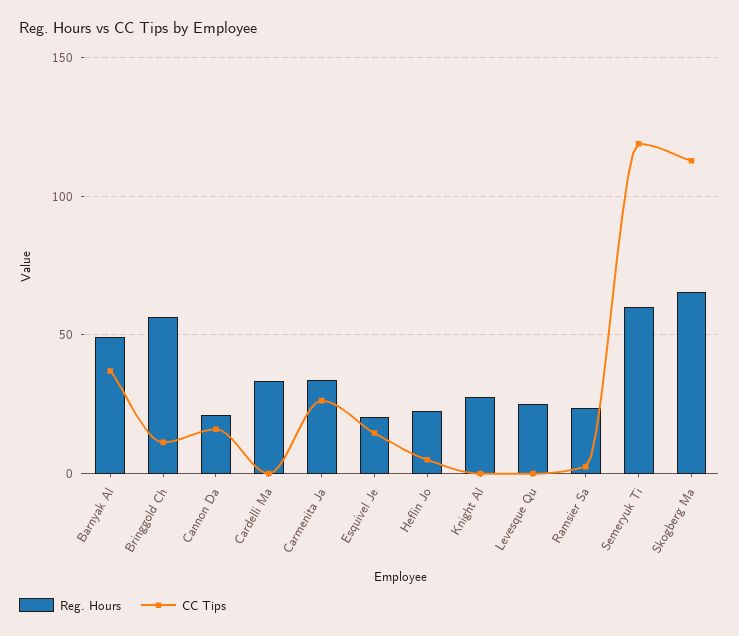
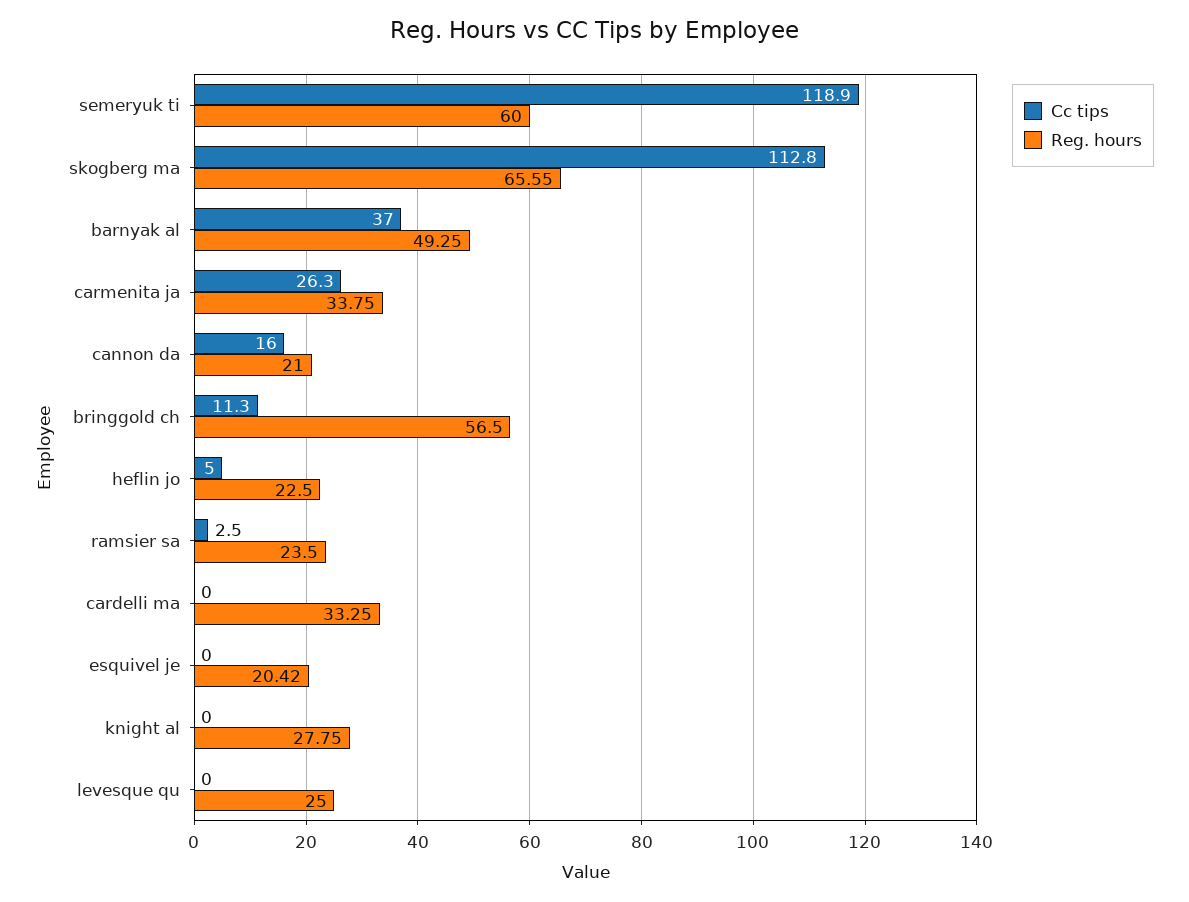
  {
    "Reg. Hours": {
      "Barnyak Al": 49.25,
      "Bringgold Ch": 56.5,
      "Cannon Da": 21,
      "Cardelli Ma": 33.25,
      "Carmenita Ja": 33.75,
      "Esquivel Je": 20.42,
      "Heflin Jo": 22.5,
      "Knight Al": 27.75,
      "Levesque Qu": 25,
      "Ramsier Sa": 23.5,
      "Semeryuk Ti": 60,
      "Skogberg Ma": 65.55
    },
    "CC Tips": {
      "Barnyak Al": 37,
      "Bringgold Ch": 11.3,
      "Cannon Da": 16,
      "Cardelli Ma": 0,
      "Carmenita Ja": 26.3,
-     "Esquivel Je": 15,
+     "Esquivel Je": 0,
      "Heflin Jo": 5,
      "Knight Al": 0,
      "Levesque Qu": 0,
      "Ramsier Sa": 2.5,
      "Semeryuk Ti": 118.9,
      "Skogberg Ma": 112.8
    }
  }

